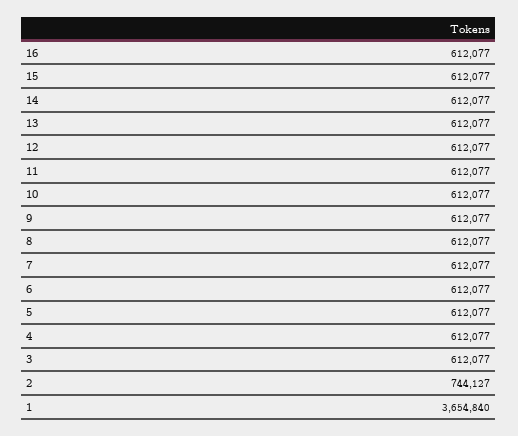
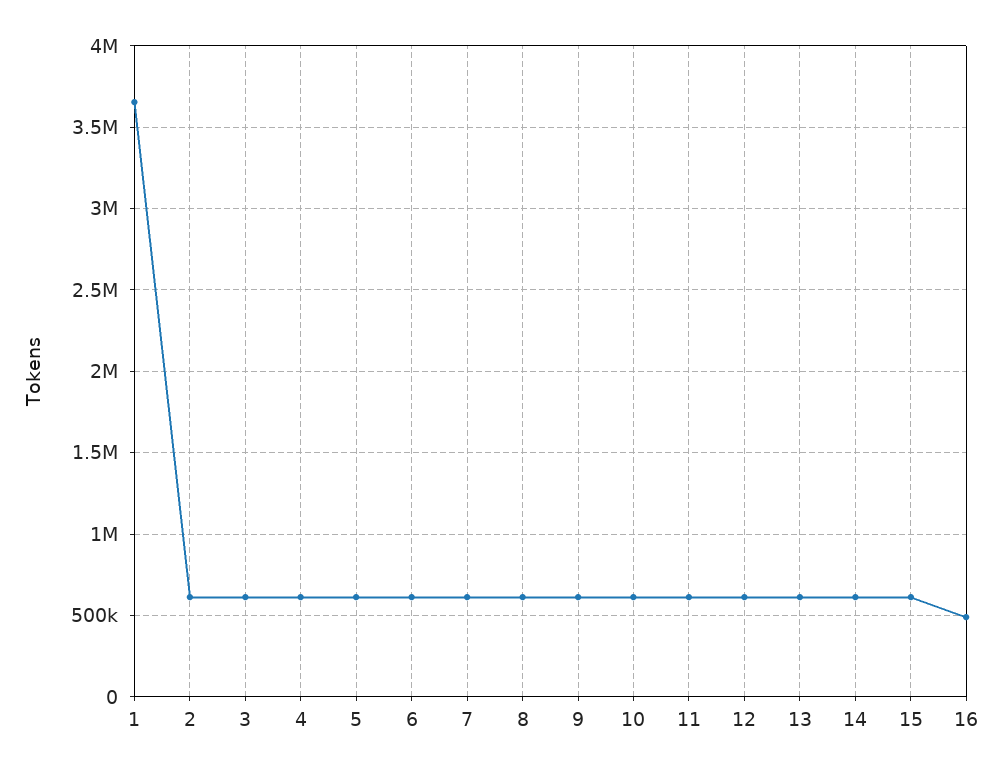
  {
-   "16": 612077,
+   "16": 500000,
    "15": 612077,
    "14": 612077,
    "13": 612077,
    "12": 612077,
    "11": 612077,
    "10": 612077,
    "9": 612077,
    "8": 612077,
    "7": 612077,
    "6": 612077,
    "5": 612077,
    "4": 612077,
    "3": 612077,
-   "2": 744127,
+   "2": 600000,
    "1": 3654840
  }

